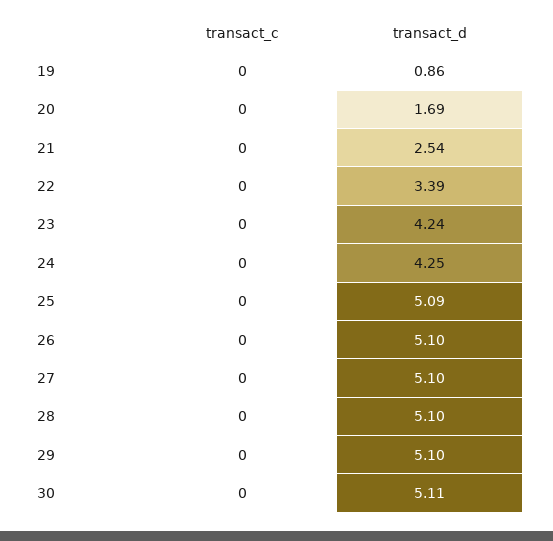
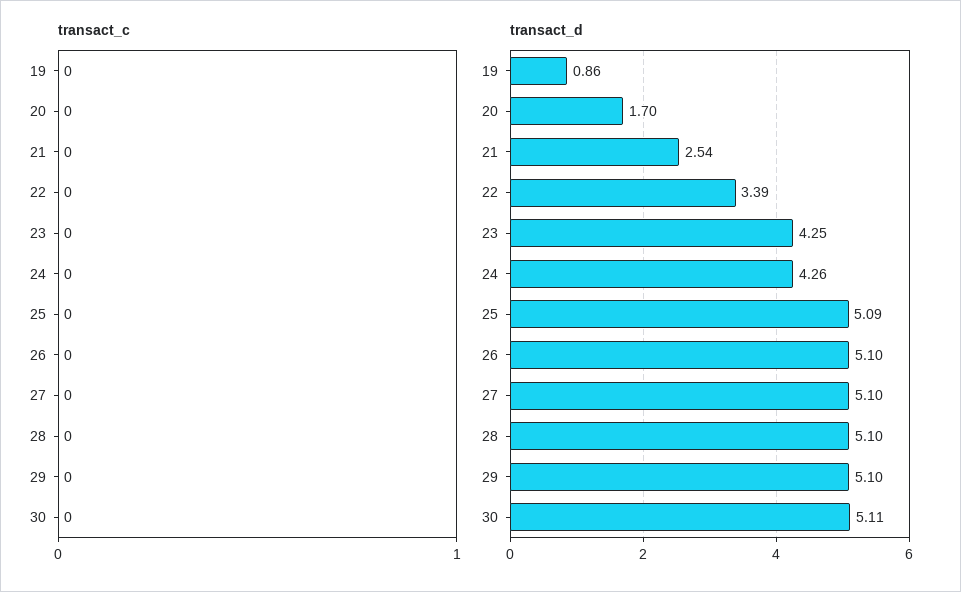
  {
    "transact_c": {
      "19": 0,
      "20": 0,
      "21": 0,
      "22": 0,
      "23": 0,
      "24": 0,
      "25": 0,
      "26": 0,
      "27": 0,
      "28": 0,
      "29": 0,
      "30": 0
    },
    "transact_d": {
      "19": 0.86,
-     "20": 1.69,
+     "20": 1.7,
      "21": 2.54,
      "22": 3.39,
-     "23": 4.24,
+     "23": 4.25,
-     "24": 4.25,
+     "24": 4.26,
      "25": 5.09,
      "26": 5.1,
      "27": 5.1,
      "28": 5.1,
      "29": 5.1,
      "30": 5.11
    }
  }

